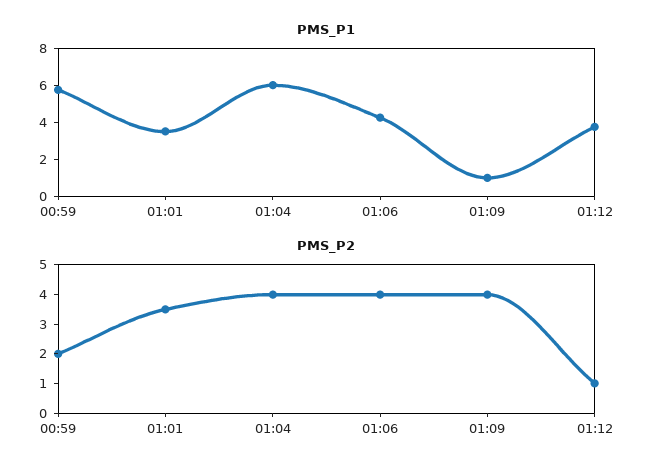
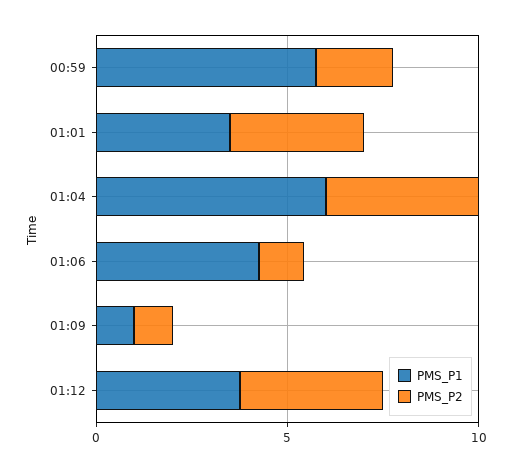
  {
    "PMS_P1": {
      "00:59": 6,
      "01:01": 3.5,
      "01:04": 6,
      "01:06": 4.5,
      "01:09": 1,
      "01:12": 4
    },
    "PMS_P2": {
      "00:59": 2,
      "01:01": 3.5,
      "01:04": 4,
-     "01:06": 4,
+     "01:06": 1,
-     "01:09": 4,
+     "01:09": 1,
-     "01:12": 1
+     "01:12": 4
    }
  }

